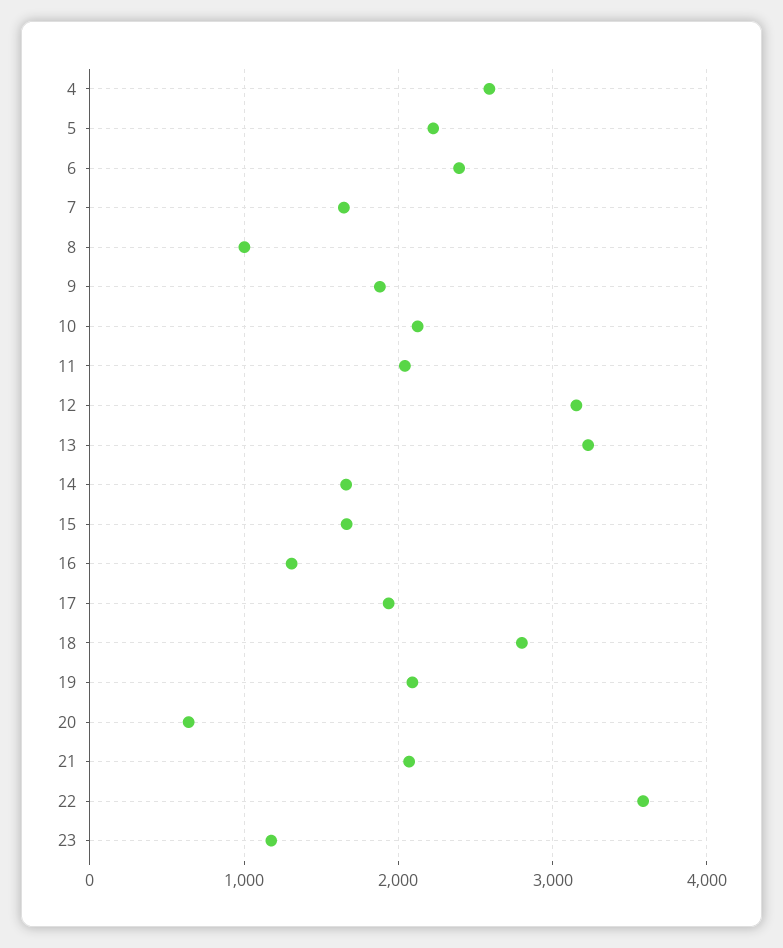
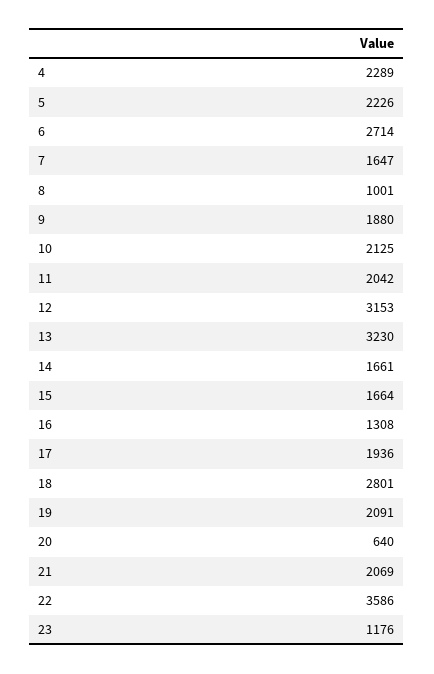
  {
-   "4": 2600,
+   "4": 2289,
    "5": 2226,
-   "6": 2400,
+   "6": 2714,
    "7": 1647,
    "8": 1001,
    "9": 1880,
    "10": 2125,
    "11": 2042,
    "12": 3153,
    "13": 3230,
    "14": 1661,
    "15": 1664,
    "16": 1308,
    "17": 1936,
    "18": 2801,
    "19": 2091,
    "20": 640,
    "21": 2069,
    "22": 3586,
    "23": 1176
  }

